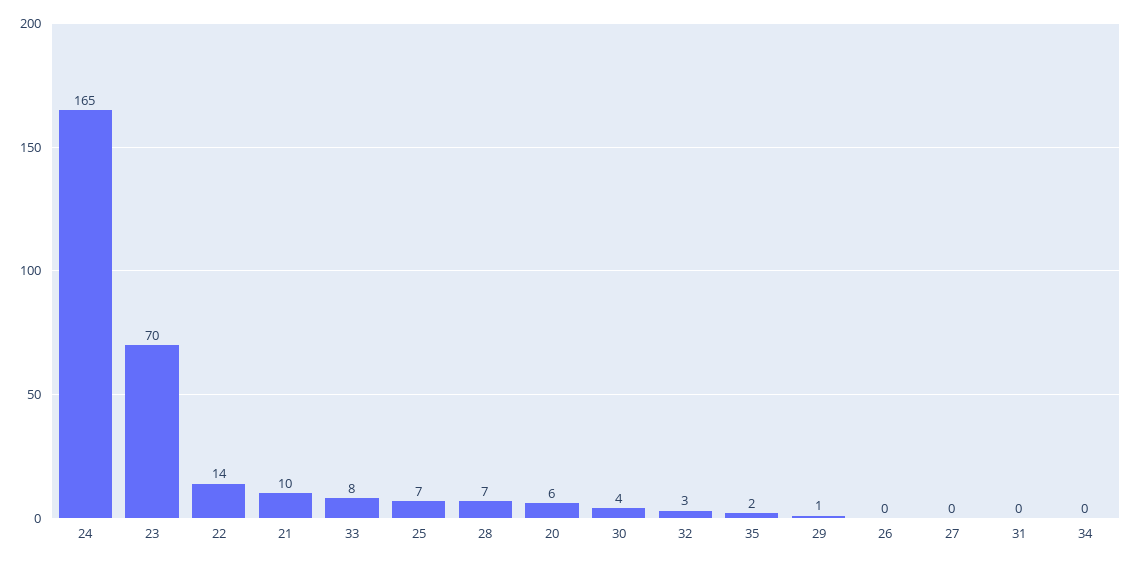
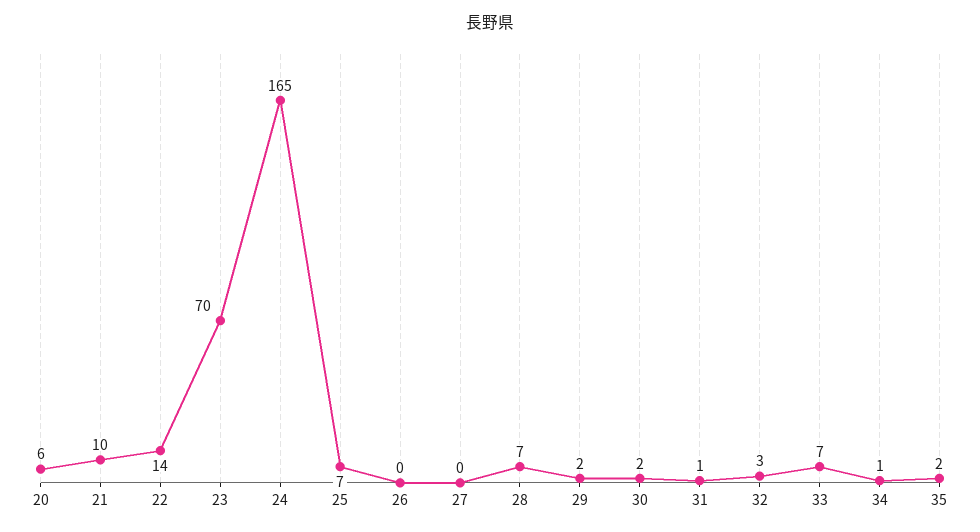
  {
    "24": 165,
    "23": 70,
    "22": 14,
    "21": 10,
-   "33": 8,
+   "33": 7,
    "25": 7,
    "28": 7,
    "20": 6,
-   "30": 4,
+   "30": 2,
    "32": 3,
    "35": 2,
-   "29": 1,
+   "29": 2,
    "26": 0,
    "27": 0,
-   "31": 0,
+   "31": 1,
-   "34": 0
+   "34": 1
  }

